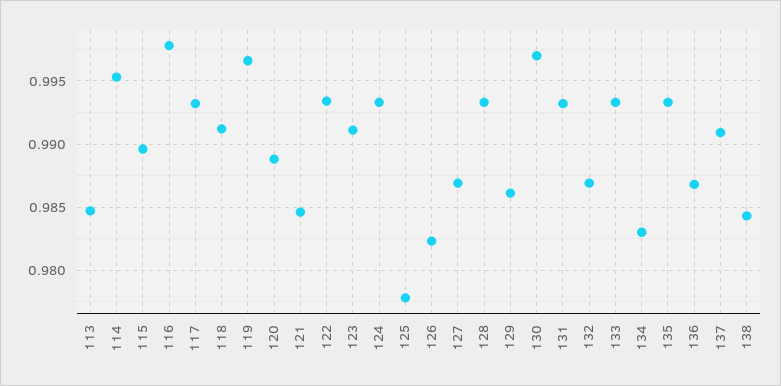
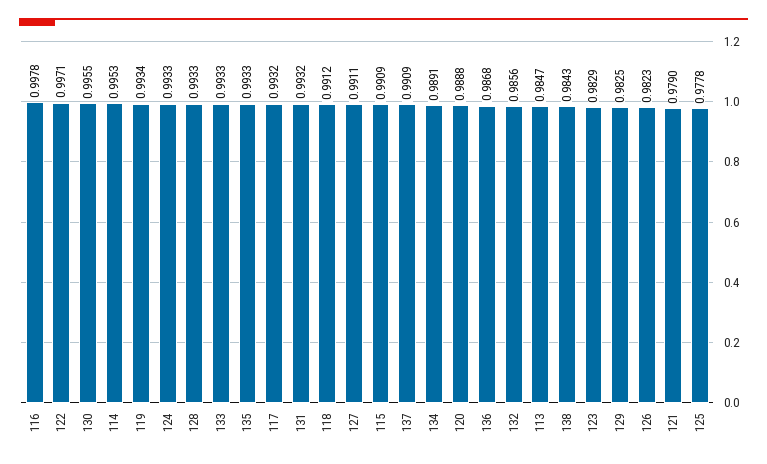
  {
    "113": 0.9847,
    "114": 0.9953,
-   "115": 0.9895,
+   "115": 0.9909,
    "116": 0.9978,
    "117": 0.9932,
    "118": 0.9912,
-   "119": 0.9965,
+   "119": 0.9934,
    "120": 0.9888,
-   "121": 0.9845,
+   "121": 0.979,
-   "122": 0.9935,
+   "122": 0.9971,
-   "123": 0.991,
+   "123": 0.9829,
    "124": 0.9933,
    "125": 0.9778,
    "126": 0.9823,
-   "127": 0.987,
+   "127": 0.9911,
    "128": 0.9933,
-   "129": 0.986,
+   "129": 0.9825,
-   "130": 0.997,
+   "130": 0.9955,
    "131": 0.9932,
-   "132": 0.987,
+   "132": 0.9856,
    "133": 0.9933,
-   "134": 0.983,
+   "134": 0.9891,
    "135": 0.9933,
    "136": 0.9868,
    "137": 0.9909,
    "138": 0.9843
  }

